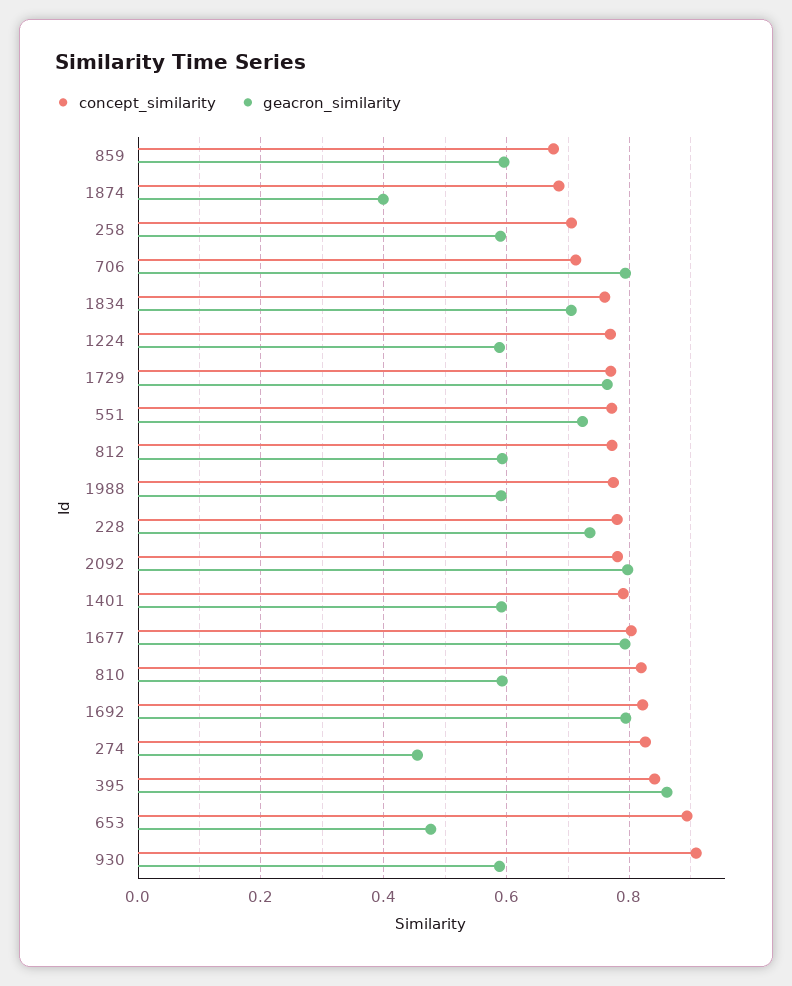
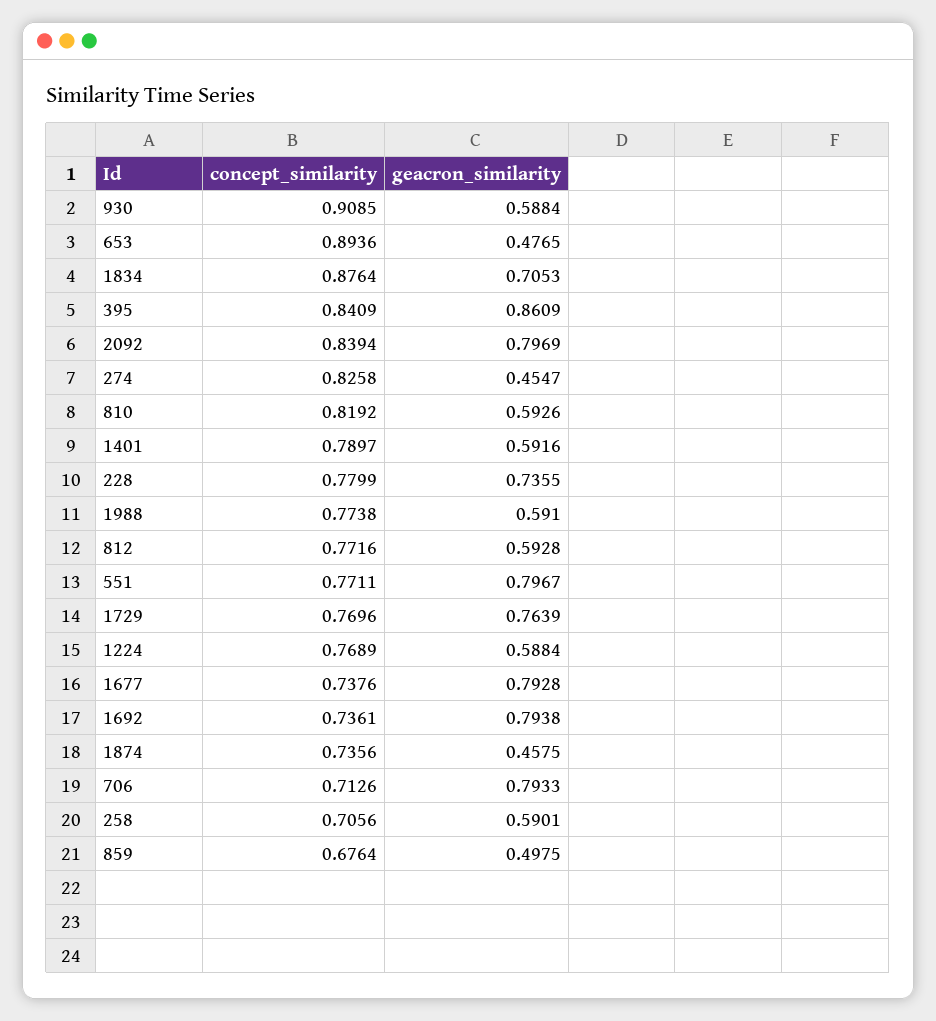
  {
    "concept_similarity": {
      "859": 0.6764,
-     "1874": 0.68,
+     "1874": 0.7356,
      "258": 0.7056,
      "706": 0.7126,
-     "1834": 0.76,
+     "1834": 0.8764,
      "1224": 0.7689,
      "1729": 0.7696,
      "551": 0.7711,
      "812": 0.7716,
      "1988": 0.7738,
      "228": 0.7799,
-     "2092": 0.78,
+     "2092": 0.8394,
      "1401": 0.7897,
-     "1677": 0.8,
+     "1677": 0.7376,
      "810": 0.8192,
-     "1692": 0.82,
+     "1692": 0.7361,
      "274": 0.8258,
      "395": 0.8409,
      "653": 0.8936,
      "930": 0.9085
    },
    "geacron_similarity": {
-     "859": 0.6,
+     "859": 0.4975,
-     "1874": 0.4,
+     "1874": 0.4575,
      "258": 0.5901,
      "706": 0.7933,
      "1834": 0.7053,
      "1224": 0.5884,
      "1729": 0.7639,
-     "551": 0.72,
+     "551": 0.7967,
      "812": 0.5928,
      "1988": 0.591,
      "228": 0.7355,
      "2092": 0.7969,
      "1401": 0.5916,
      "1677": 0.7928,
      "810": 0.5926,
      "1692": 0.7938,
      "274": 0.4547,
      "395": 0.8609,
      "653": 0.4765,
      "930": 0.5884
    }
  }

